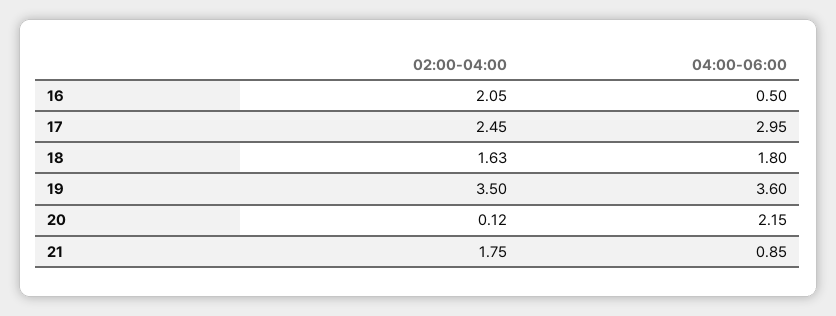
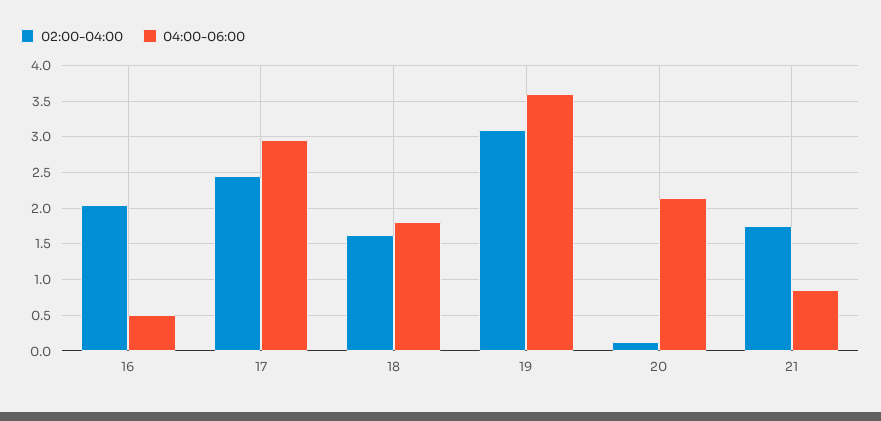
  {
    "02:00-04:00": {
      "16": 2.05,
      "17": 2.45,
      "18": 1.63,
-     "19": 3.5,
+     "19": 3.1,
      "20": 0.12,
      "21": 1.75
    },
    "04:00-06:00": {
      "16": 0.5,
      "17": 2.95,
      "18": 1.8,
      "19": 3.6,
      "20": 2.15,
      "21": 0.85
    }
  }

